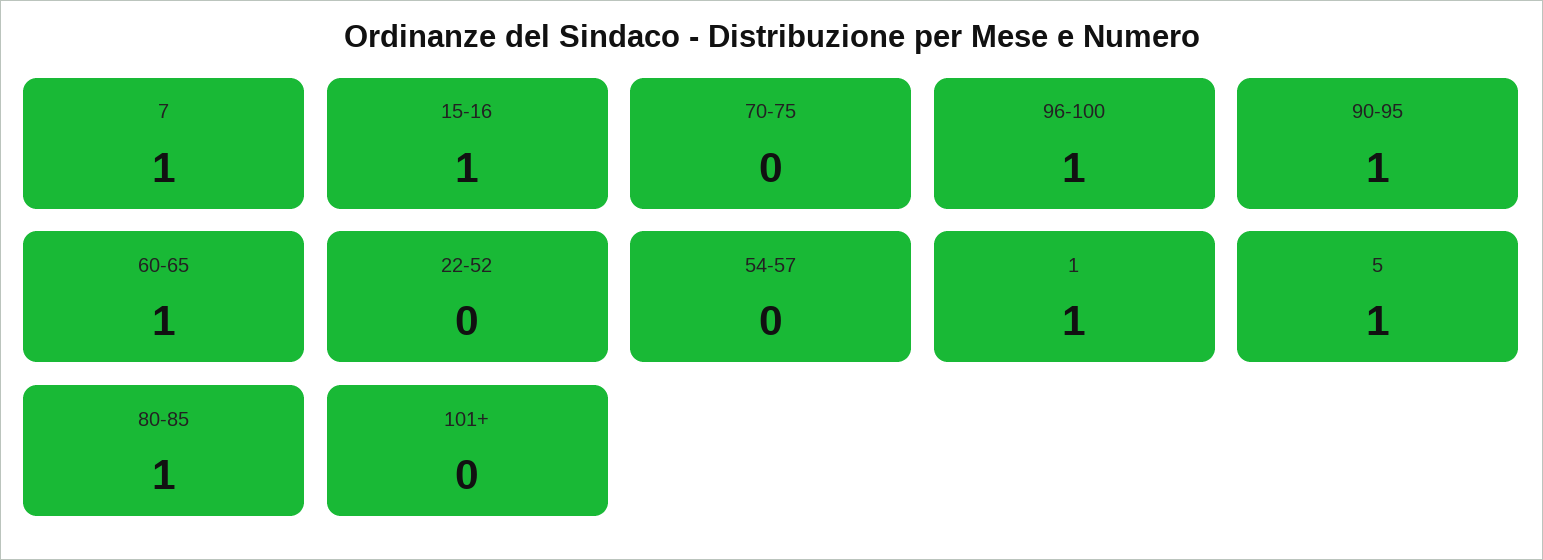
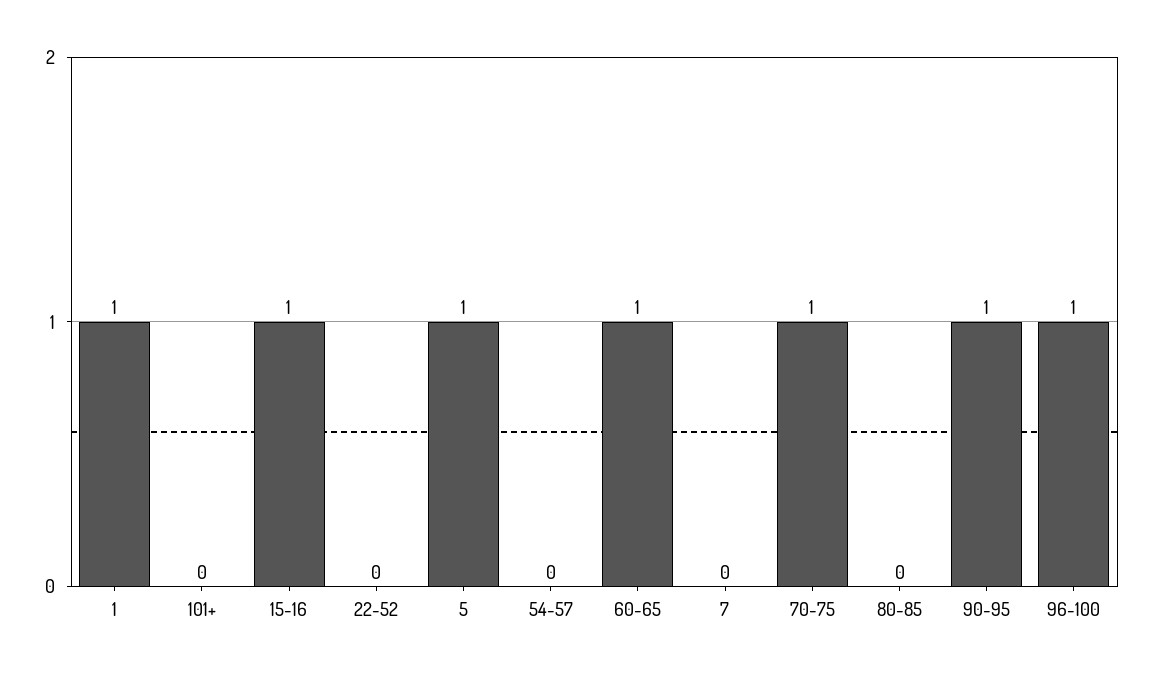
  {
-   "7": 1,
+   "7": 0,
    "15-16": 1,
-   "70-75": 0,
+   "70-75": 1,
    "96-100": 1,
    "90-95": 1,
    "60-65": 1,
    "22-52": 0,
    "54-57": 0,
    "1": 1,
    "5": 1,
-   "80-85": 1,
+   "80-85": 0,
    "101+": 0
  }

